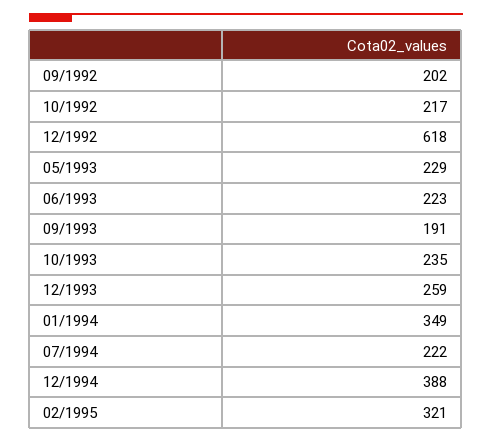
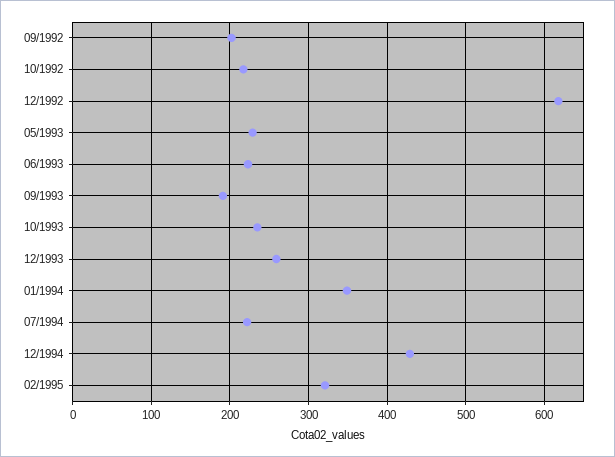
  {
    "09/1992": 202,
    "10/1992": 217,
    "12/1992": 618,
    "05/1993": 229,
    "06/1993": 223,
    "09/1993": 191,
    "10/1993": 235,
    "12/1993": 259,
    "01/1994": 349,
    "07/1994": 222,
-   "12/1994": 388,
+   "12/1994": 430,
    "02/1995": 321
  }

